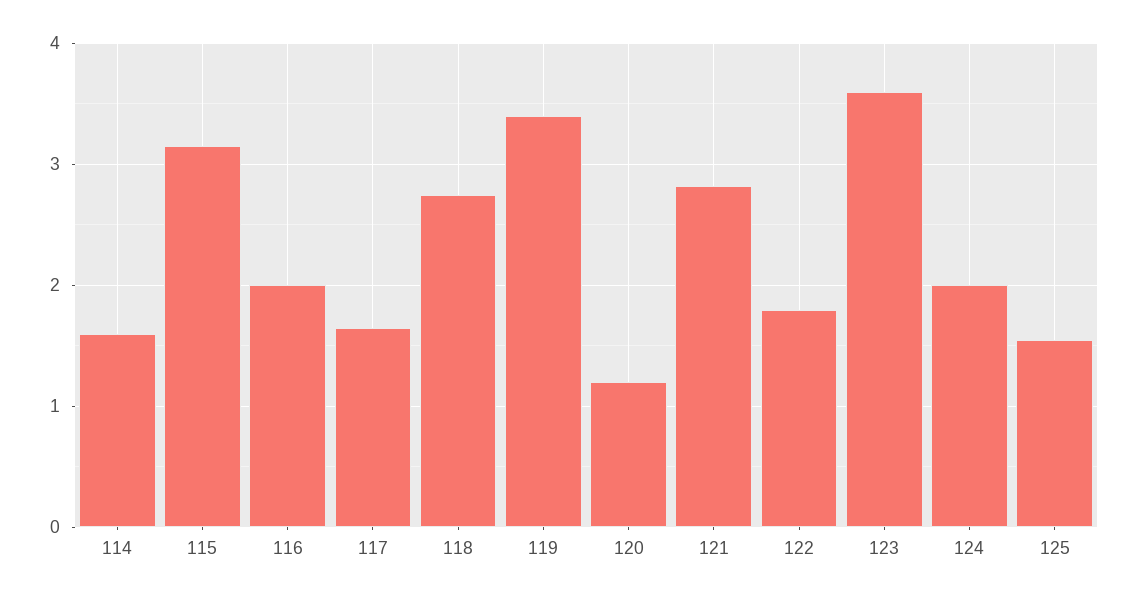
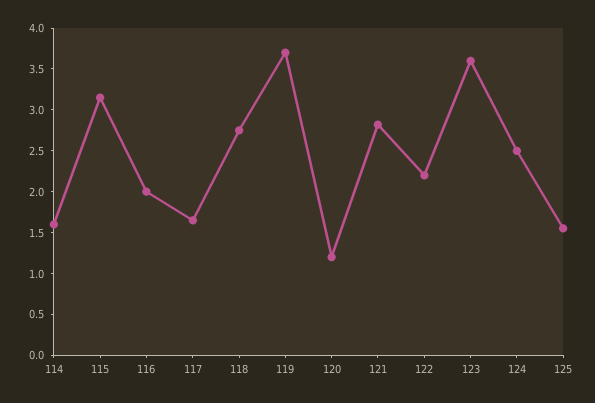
  {
    "114": 1.6,
    "115": 3.2,
    "116": 2,
    "117": 1.7,
    "118": 2.8,
-   "119": 3.4,
+   "119": 3.7,
    "120": 1.2,
    "121": 2.8,
-   "122": 1.8,
+   "122": 2.2,
    "123": 3.6,
-   "124": 2,
+   "124": 2.5,
    "125": 1.6
  }

